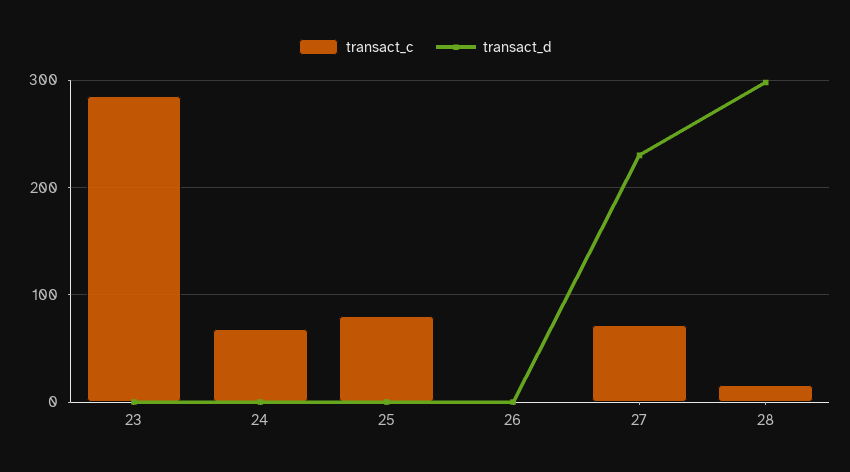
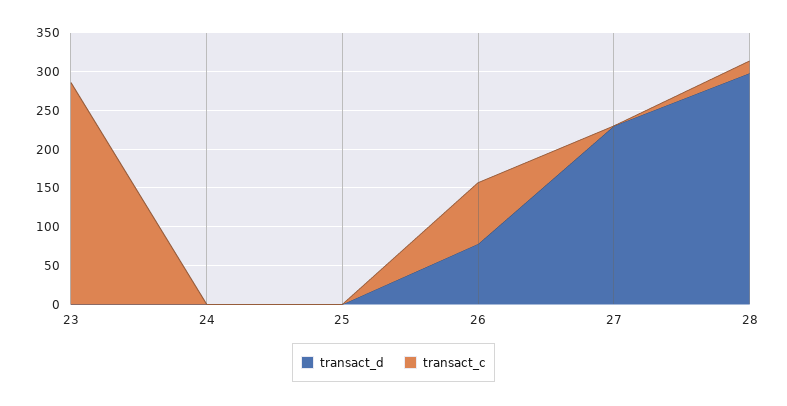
  {
    "transact_c": {
      "23": 290,
-     "24": 70,
+     "24": 0,
-     "25": 80,
+     "25": 0,
-     "26": 0,
+     "26": 75,
-     "27": 70,
+     "27": 0,
      "28": 20
    },
    "transact_d": {
      "23": 0,
      "24": 0,
      "25": 0,
-     "26": 0,
+     "26": 75,
      "27": 230,
      "28": 300
    }
  }

